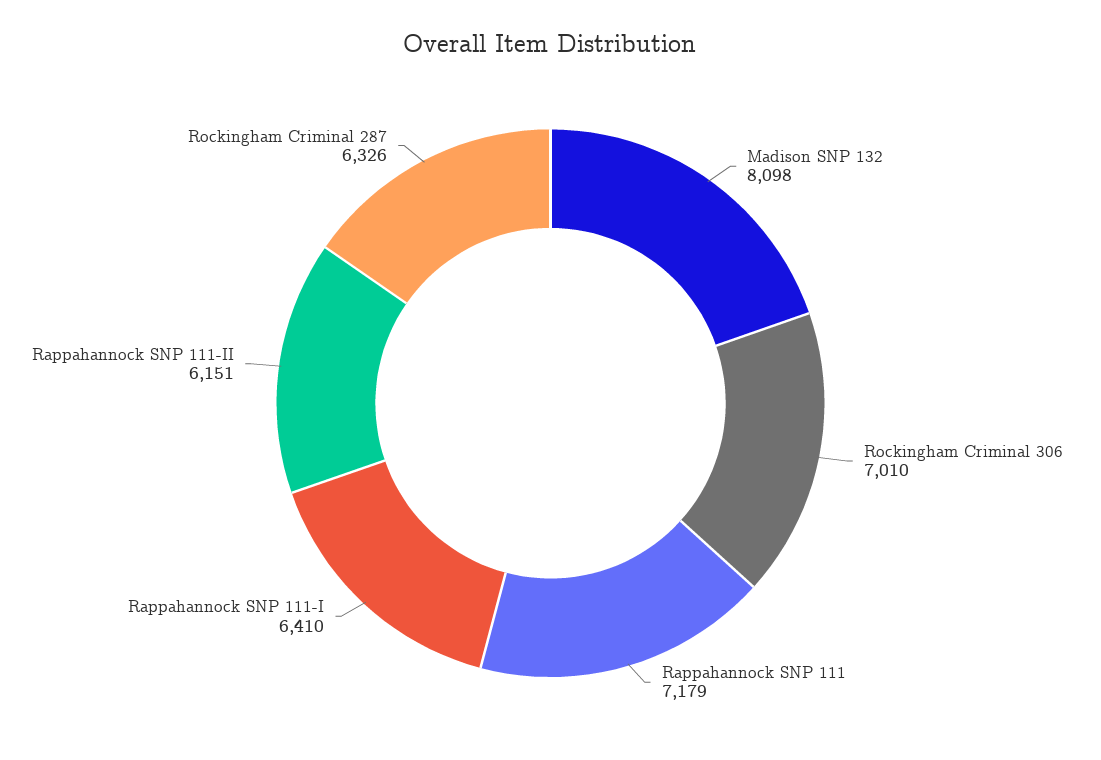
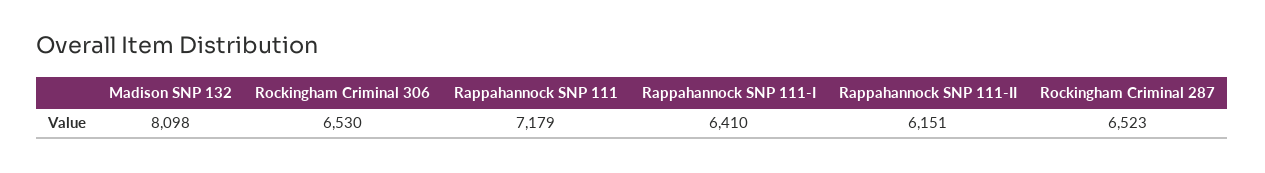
  {
    "Madison SNP 132": 8098,
-   "Rockingham Criminal 306": 7010,
+   "Rockingham Criminal 306": 6530,
    "Rappahannock SNP 111": 7179,
    "Rappahannock SNP 111-I": 6410,
    "Rappahannock SNP 111-II": 6151,
-   "Rockingham Criminal 287": 6326
+   "Rockingham Criminal 287": 6523
  }

